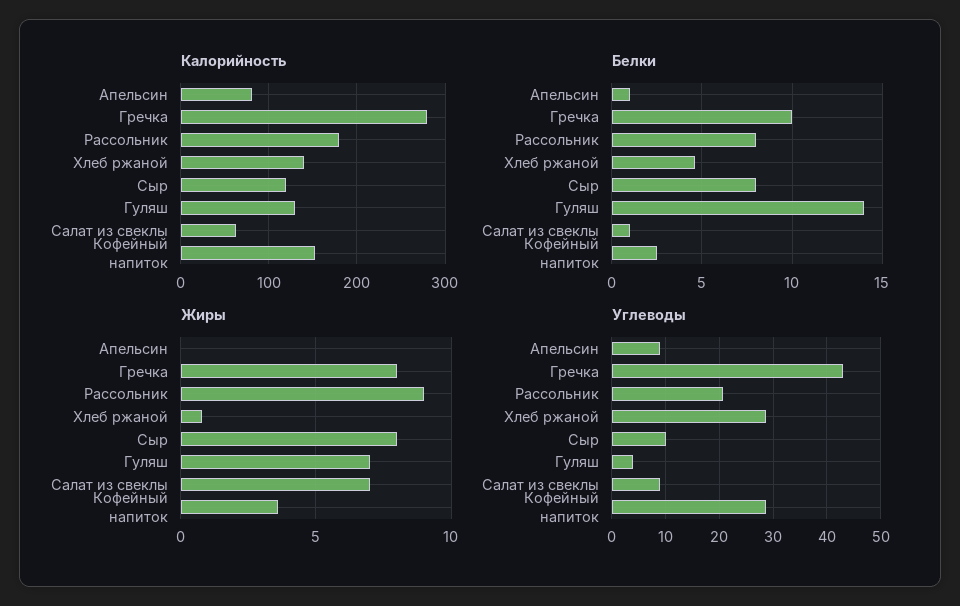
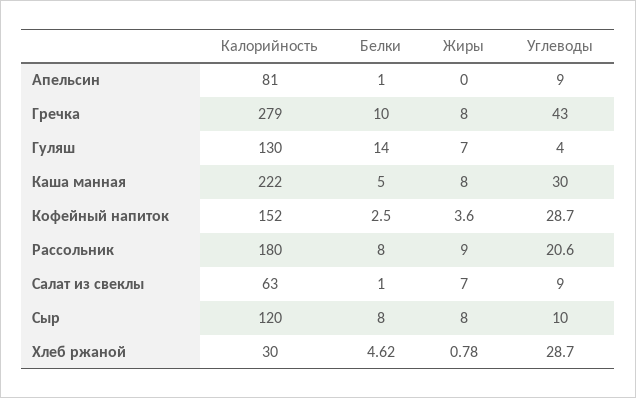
  {
    "Калорийность": {
      "Апельсин": 81,
      "Гречка": 279,
      "Рассольник": 180,
-     "Хлеб ржаной": 140,
+     "Хлеб ржаной": 30,
      "Сыр": 120,
      "Гуляш": 130,
      "Салат из свеклы": 63,
-     "Кофейный напиток": 152
+     "Кофейный напиток": 152,
+     "Каша манная": 222
    },
    "Белки": {
      "Апельсин": 1,
      "Гречка": 10,
      "Рассольник": 8,
      "Хлеб ржаной": 4.62,
      "Сыр": 8,
      "Гуляш": 14,
      "Салат из свеклы": 1,
-     "Кофейный напиток": 2.5
+     "Кофейный напиток": 2.5,
+     "Каша манная": 5
    },
    "Жиры": {
      "Апельсин": 0,
      "Гречка": 8,
      "Рассольник": 9,
      "Хлеб ржаной": 0.78,
      "Сыр": 8,
      "Гуляш": 7,
      "Салат из свеклы": 7,
-     "Кофейный напиток": 3.6
+     "Кофейный напиток": 3.6,
+     "Каша манная": 8
    },
    "Углеводы": {
      "Апельсин": 9,
      "Гречка": 43,
      "Рассольник": 20.6,
      "Хлеб ржаной": 28.7,
      "Сыр": 10,
      "Гуляш": 4,
      "Салат из свеклы": 9,
-     "Кофейный напиток": 28.7
+     "Кофейный напиток": 28.7,
+     "Каша манная": 30
    }
  }

